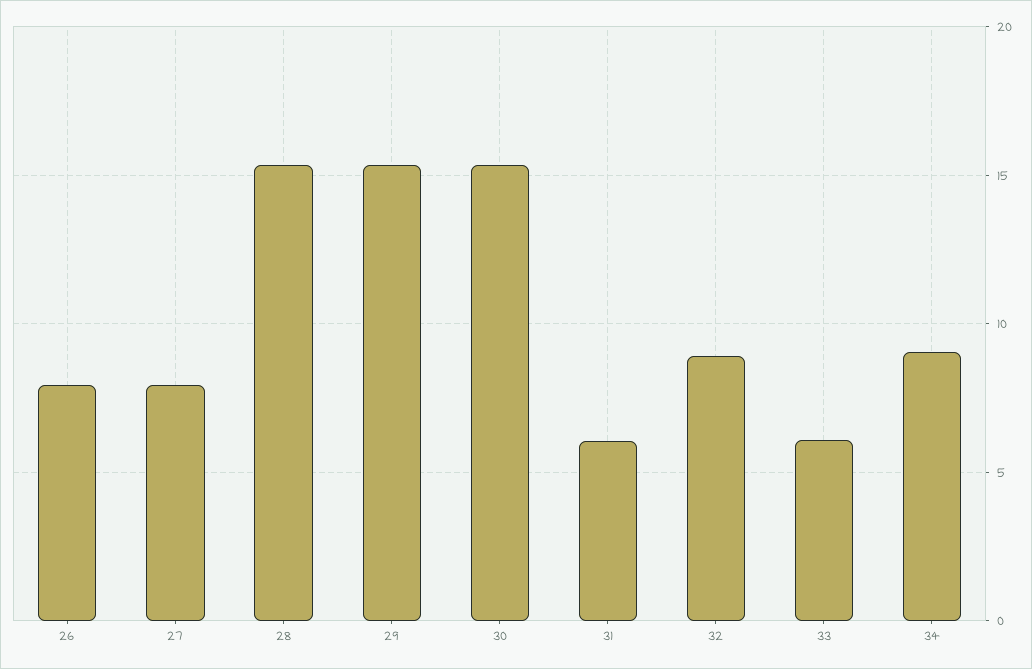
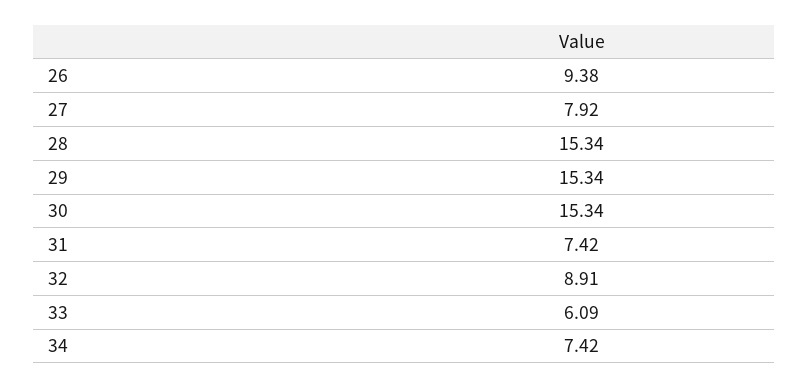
  {
-   "26": 8,
+   "26": 9.38,
    "27": 7.92,
    "28": 15.34,
    "29": 15.34,
    "30": 15.34,
-   "31": 6,
+   "31": 7.42,
    "32": 8.91,
    "33": 6.09,
-   "34": 9
+   "34": 7.42
  }

